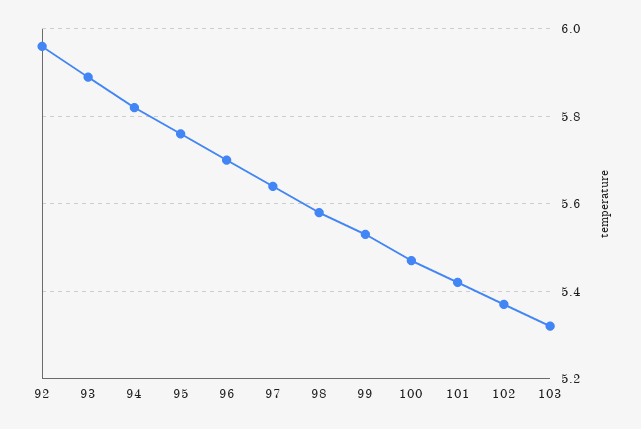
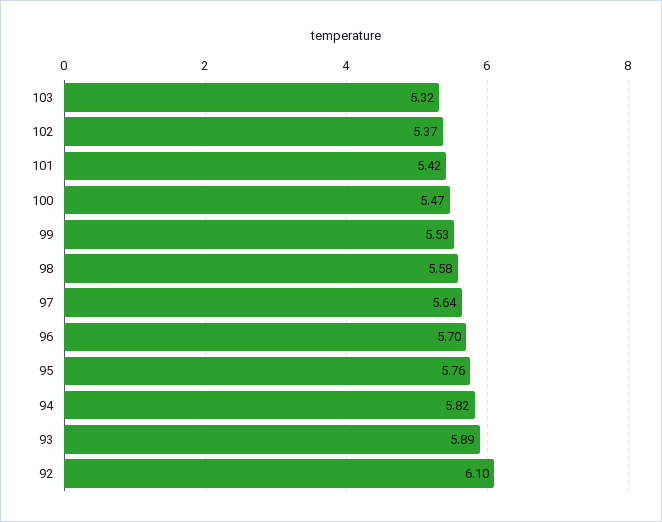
  {
-   "92": 5.95,
+   "92": 6.1,
    "93": 5.89,
    "94": 5.82,
    "95": 5.76,
    "96": 5.7,
    "97": 5.64,
    "98": 5.58,
    "99": 5.53,
    "100": 5.47,
    "101": 5.42,
    "102": 5.37,
    "103": 5.32
  }

